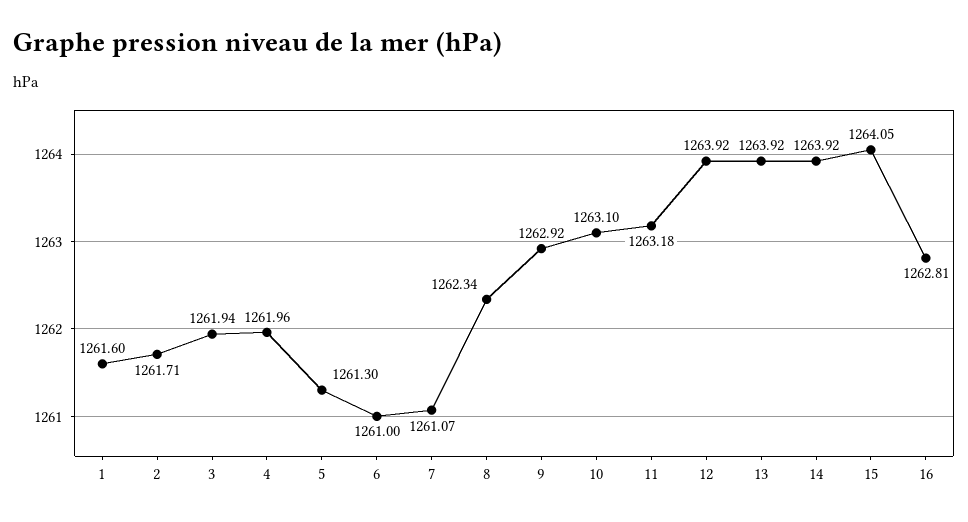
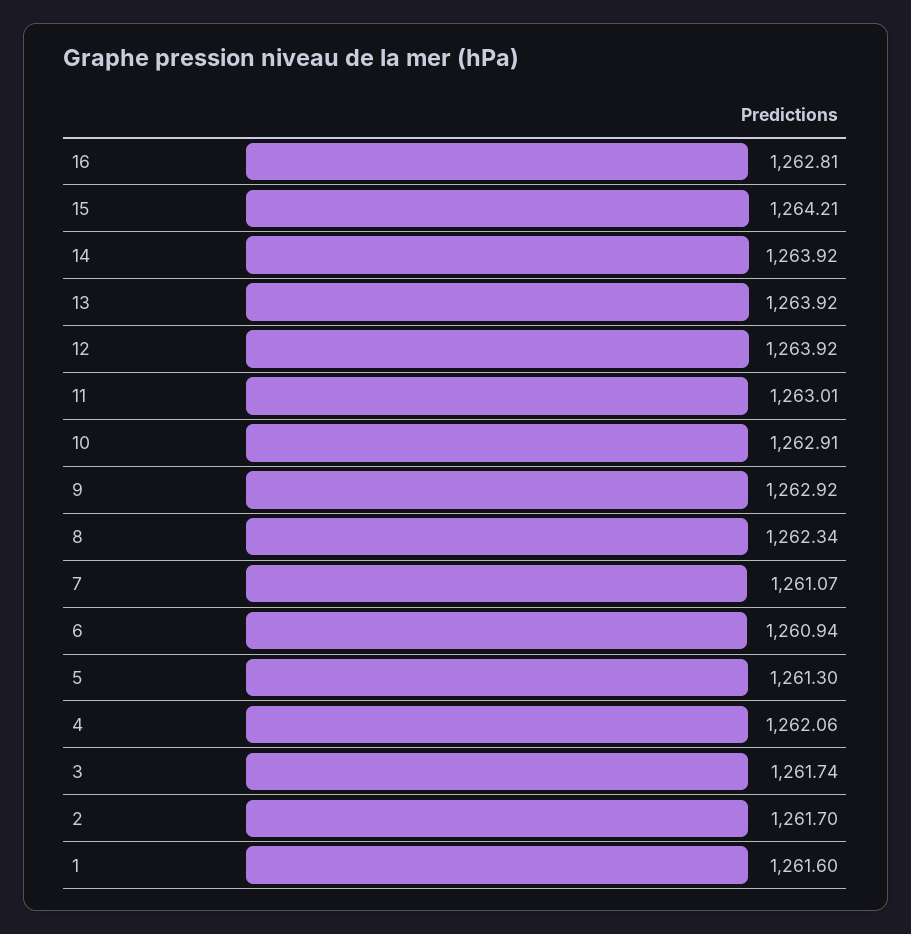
  {
    "1": 1261.6,
-   "2": 1261.71,
+   "2": 1261.7,
-   "3": 1261.94,
+   "3": 1261.74,
-   "4": 1261.96,
+   "4": 1262.06,
    "5": 1261.3,
-   "6": 1261,
+   "6": 1260.94,
    "7": 1261.07,
    "8": 1262.34,
    "9": 1262.92,
-   "10": 1263.1,
+   "10": 1262.91,
-   "11": 1263.18,
+   "11": 1263.01,
    "12": 1263.92,
    "13": 1263.92,
    "14": 1263.92,
-   "15": 1264.05,
+   "15": 1264.21,
    "16": 1262.81
  }

